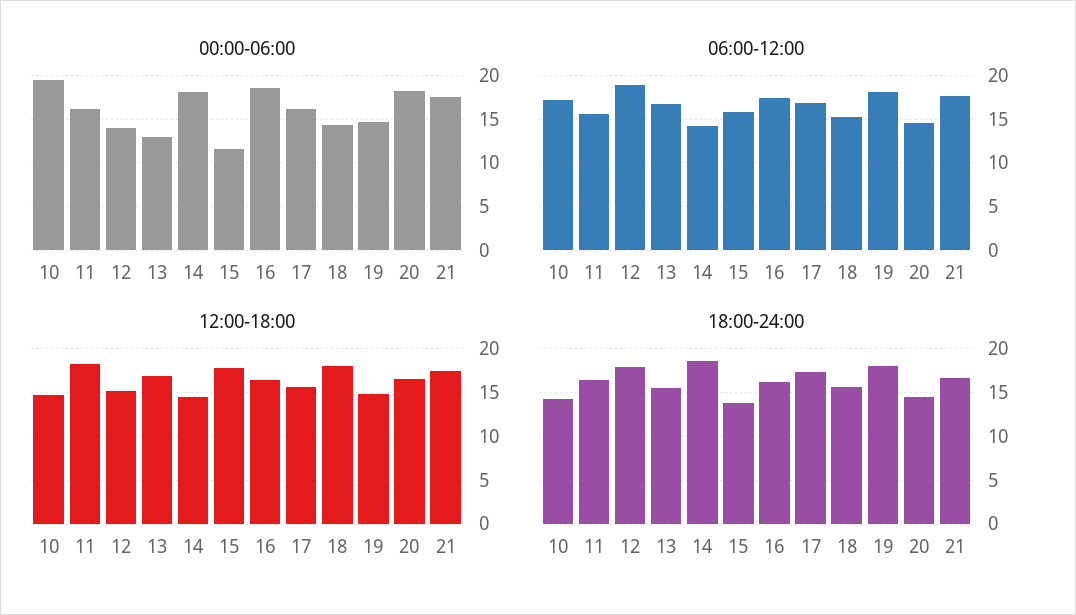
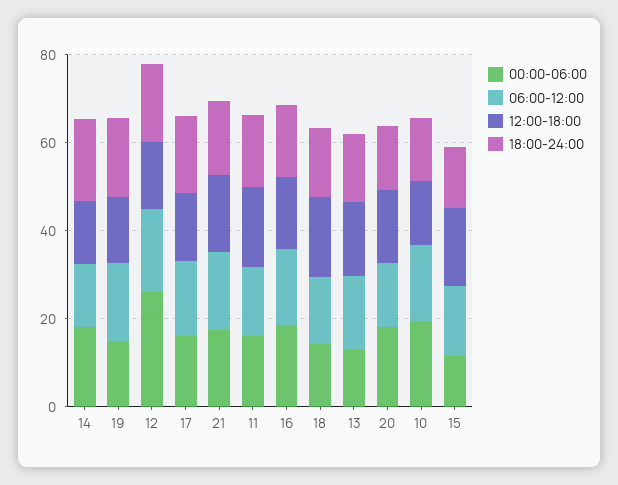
  {
    "00:00-06:00": {
      "10": 19,
      "11": 16,
-     "12": 14,
+     "12": 25,
      "13": 13,
      "14": 18,
      "15": 12,
      "16": 19,
      "17": 16,
      "18": 14,
      "19": 15,
      "20": 18,
      "21": 18
    },
    "06:00-12:00": {
      "10": 17,
      "11": 16,
      "12": 19,
      "13": 17,
      "14": 14,
      "15": 16,
      "16": 17,
      "17": 17,
      "18": 15,
      "19": 18,
      "20": 15,
      "21": 18
    },
    "12:00-18:00": {
      "10": 15,
      "11": 18,
      "12": 15,
      "13": 17,
      "14": 15,
      "15": 18,
      "16": 16,
      "17": 16,
      "18": 18,
      "19": 15,
      "20": 17,
      "21": 18
    },
    "18:00-24:00": {
      "10": 14,
      "11": 16,
      "12": 18,
      "13": 16,
      "14": 19,
      "15": 14,
      "16": 16,
      "17": 17,
      "18": 16,
      "19": 18,
      "20": 15,
      "21": 17
    }
  }

